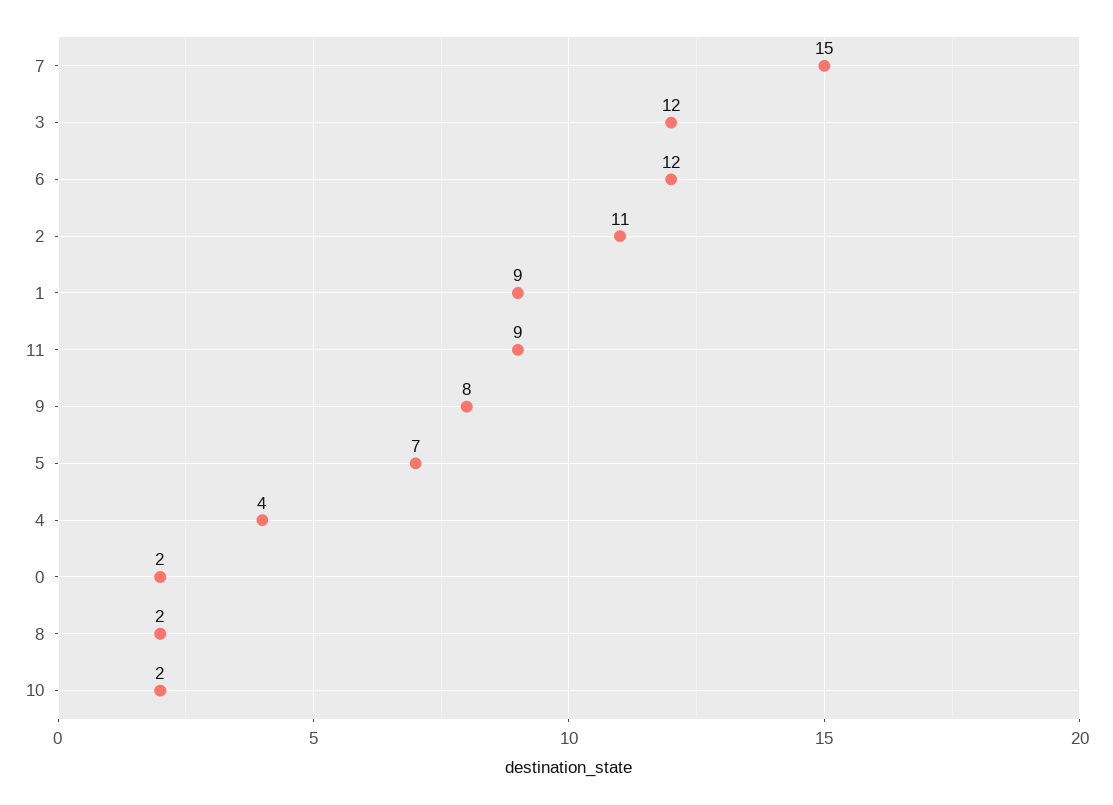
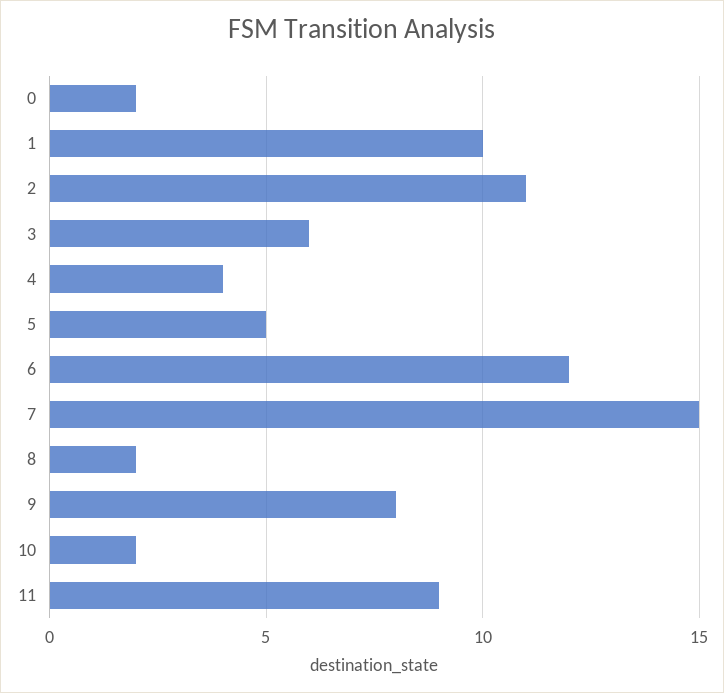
  {
    "7": 15,
-   "3": 12,
+   "3": 6,
    "6": 12,
    "2": 11,
-   "1": 9,
+   "1": 10,
    "11": 9,
    "9": 8,
-   "5": 7,
+   "5": 5,
    "4": 4,
    "0": 2,
    "8": 2,
    "10": 2
  }

